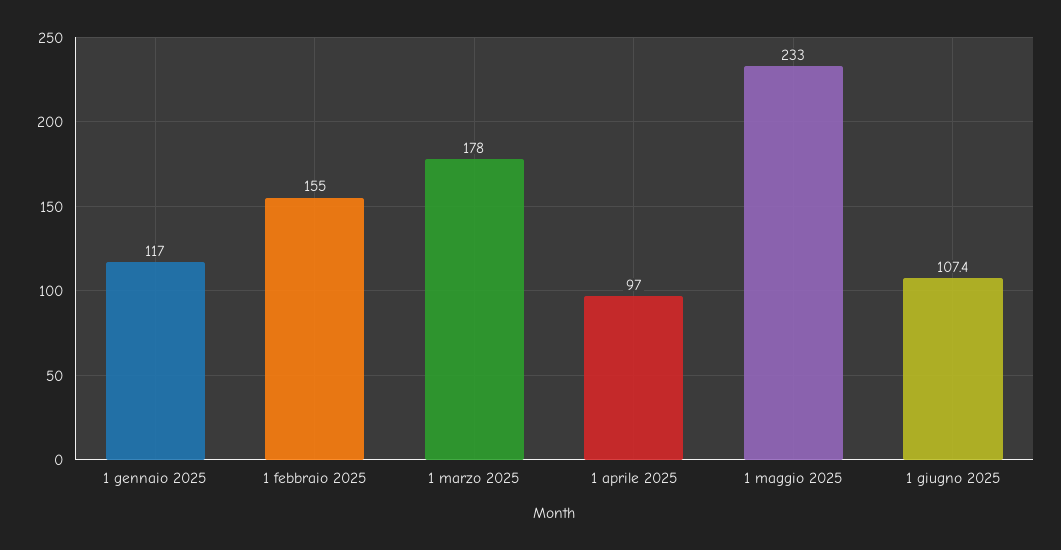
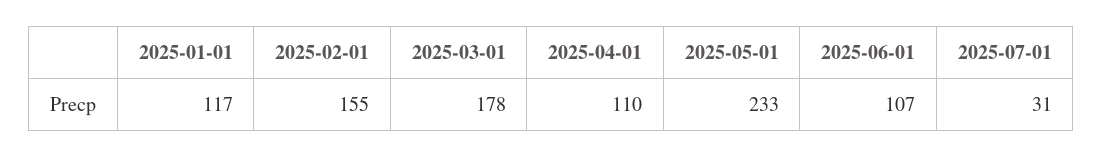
  {
    "1 gennaio 2025": 117,
    "1 febbraio 2025": 155,
    "1 marzo 2025": 178,
-   "1 aprile 2025": 97,
+   "1 aprile 2025": 110,
    "1 maggio 2025": 233,
-   "1 giugno 2025": 107.4
+   "1 giugno 2025": 107.4,
+   "2025-07-01": 31
  }

